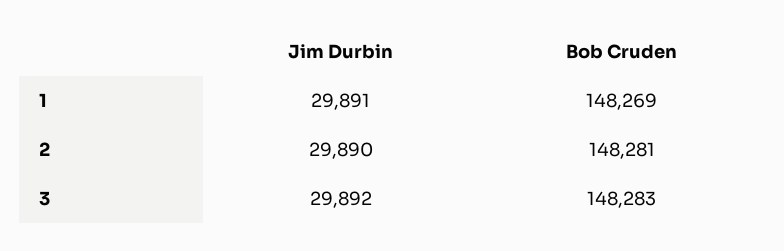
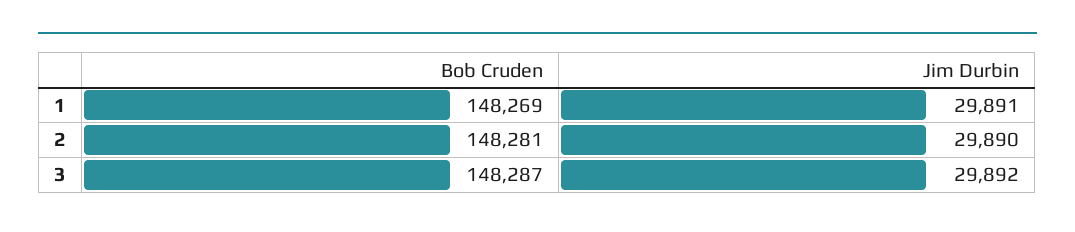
  {
    "Jim Durbin": {
      "1": 29891,
      "2": 29890,
      "3": 29892
    },
    "Bob Cruden": {
      "1": 148269,
      "2": 148281,
-     "3": 148283
+     "3": 148287
    }
  }

